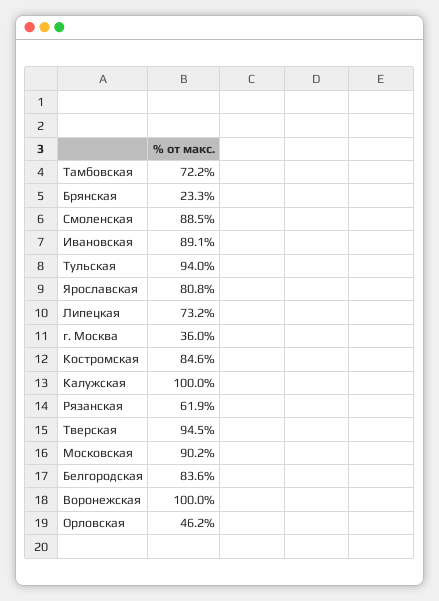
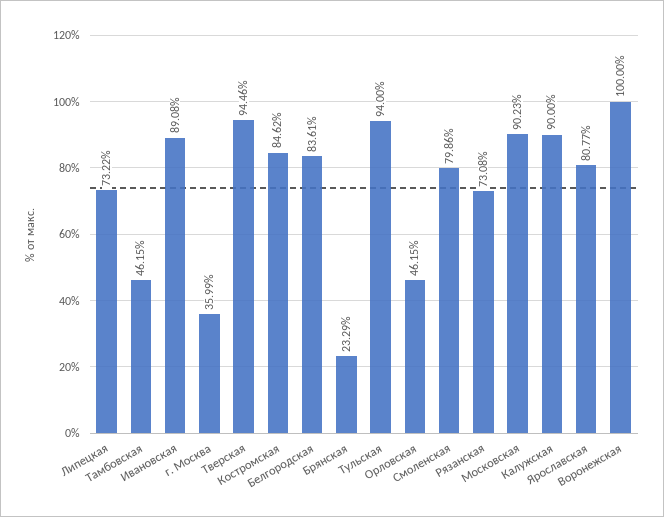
  {
-   "Тамбовская": 72.2,
+   "Тамбовская": 46.15,
    "Брянская": 23.29,
-   "Смоленская": 88.5,
+   "Смоленская": 79.86,
    "Ивановская": 89.08,
    "Тульская": 94,
    "Ярославская": 80.77,
    "Липецкая": 73.22,
    "г. Москва": 35.99,
    "Костромская": 84.62,
-   "Калужская": 100,
+   "Калужская": 90,
-   "Рязанская": 61.9,
+   "Рязанская": 73.08,
    "Тверская": 94.46,
    "Московская": 90.23,
    "Белгородская": 83.61,
    "Воронежская": 100,
    "Орловская": 46.15
  }

